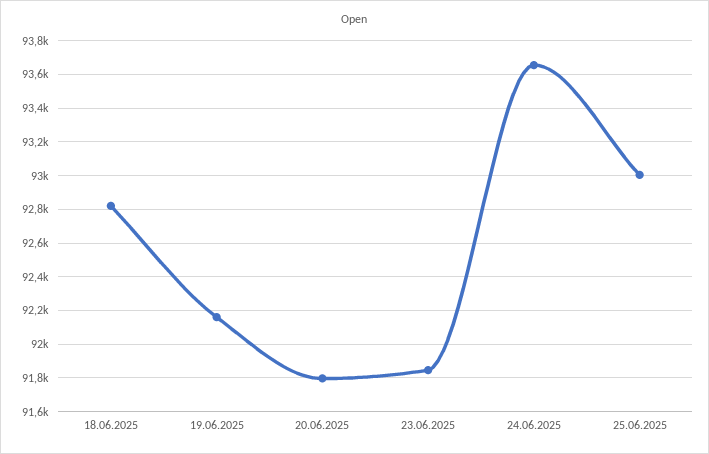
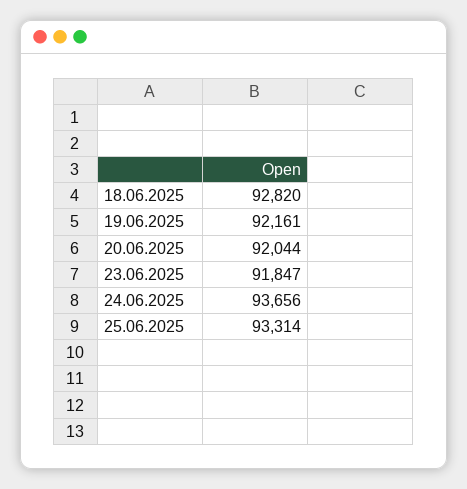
  {
    "18.06.2025": 92820,
    "19.06.2025": 92161,
-   "20.06.2025": 91800,
+   "20.06.2025": 92044,
    "23.06.2025": 91847,
    "24.06.2025": 93656,
-   "25.06.2025": 93000
+   "25.06.2025": 93314
  }

